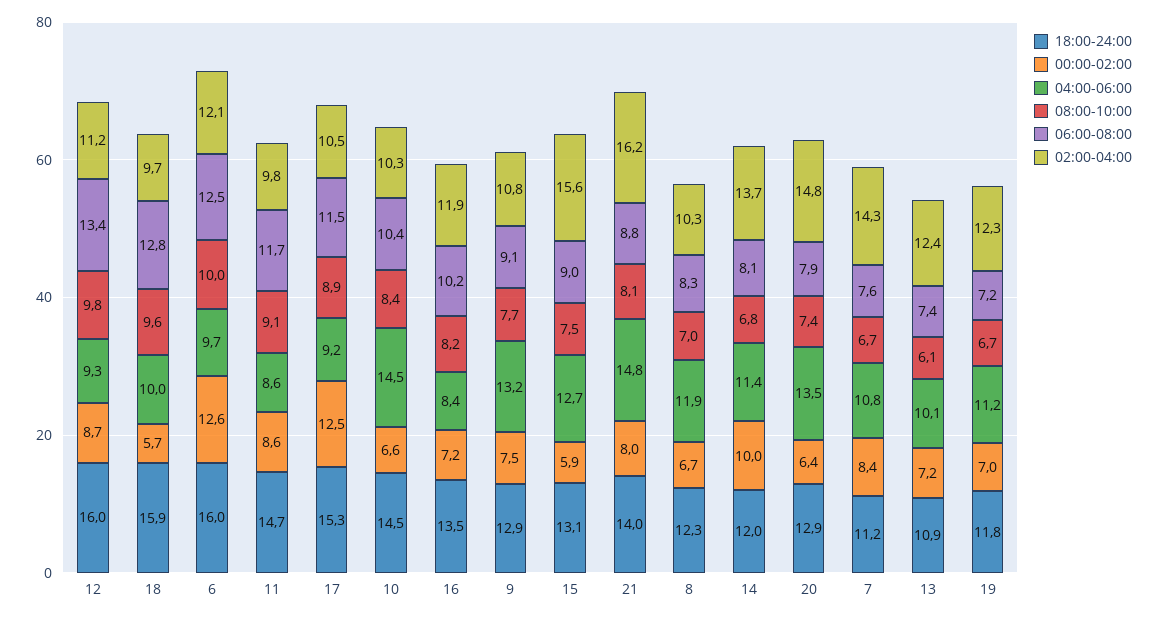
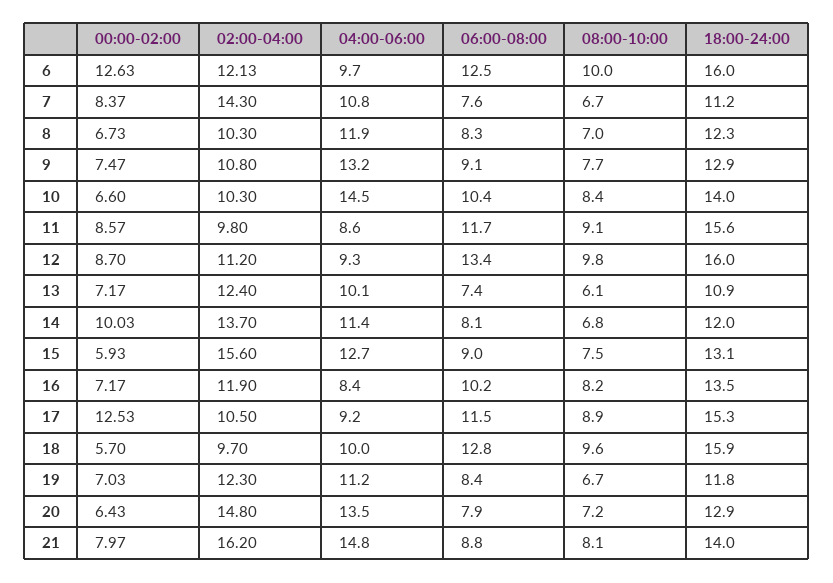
  {
    "18:00-24:00": {
      "12": 16,
      "18": 15.9,
      "6": 16,
-     "11": 14.7,
+     "11": 15.6,
      "17": 15.3,
-     "10": 14.5,
+     "10": 14,
      "16": 13.5,
      "9": 12.9,
      "15": 13.1,
      "21": 14,
      "8": 12.3,
      "14": 12,
      "20": 12.9,
      "7": 11.2,
      "13": 10.9,
      "19": 11.8
    },
    "00:00-02:00": {
      "12": 8.7,
      "18": 5.7,
      "6": 12.63,
      "11": 8.57,
      "17": 12.53,
      "10": 6.6,
      "16": 7.17,
      "9": 7.47,
      "15": 5.93,
      "21": 7.97,
      "8": 6.73,
      "14": 10.03,
      "20": 6.43,
      "7": 8.37,
      "13": 7.17,
      "19": 7.03
    },
    "04:00-06:00": {
      "12": 9.3,
      "18": 10,
      "6": 9.7,
      "11": 8.6,
      "17": 9.2,
      "10": 14.5,
      "16": 8.4,
      "9": 13.2,
      "15": 12.7,
      "21": 14.8,
      "8": 11.9,
      "14": 11.4,
      "20": 13.5,
      "7": 10.8,
      "13": 10.1,
      "19": 11.2
    },
    "08:00-10:00": {
      "12": 9.8,
      "18": 9.6,
      "6": 10,
      "11": 9.1,
      "17": 8.9,
      "10": 8.4,
      "16": 8.2,
      "9": 7.7,
      "15": 7.5,
      "21": 8.1,
      "8": 7,
      "14": 6.8,
-     "20": 7.4,
+     "20": 7.2,
      "7": 6.7,
      "13": 6.1,
      "19": 6.7
    },
    "06:00-08:00": {
      "12": 13.4,
      "18": 12.8,
      "6": 12.5,
      "11": 11.7,
      "17": 11.5,
      "10": 10.4,
      "16": 10.2,
      "9": 9.1,
      "15": 9,
      "21": 8.8,
      "8": 8.3,
      "14": 8.1,
      "20": 7.9,
      "7": 7.6,
      "13": 7.4,
-     "19": 7.2
+     "19": 8.4
    },
    "02:00-04:00": {
      "12": 11.2,
      "18": 9.7,
      "6": 12.13,
      "11": 9.8,
      "17": 10.5,
      "10": 10.3,
      "16": 11.9,
      "9": 10.8,
      "15": 15.6,
      "21": 16.2,
      "8": 10.3,
      "14": 13.7,
      "20": 14.8,
      "7": 14.3,
      "13": 12.4,
      "19": 12.3
    }
  }

